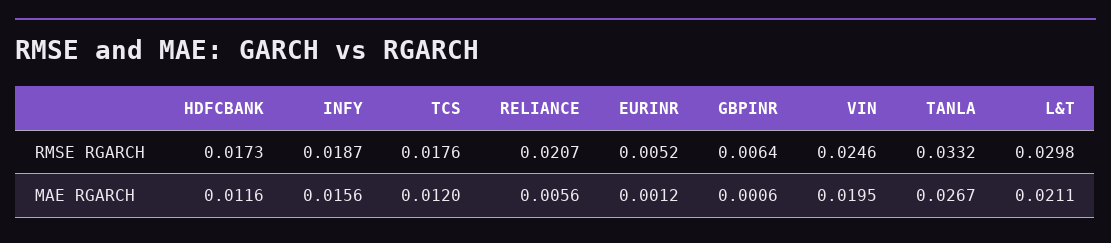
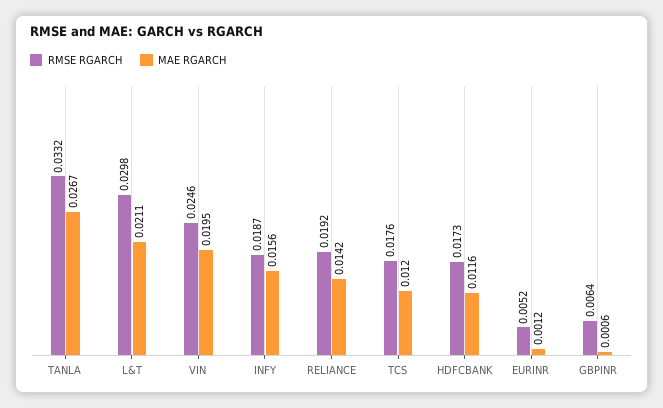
  {
    "RMSE RGARCH": {
      "HDFCBANK": 0.0173,
      "INFY": 0.0187,
      "TCS": 0.0176,
-     "RELIANCE": 0.0207,
+     "RELIANCE": 0.0192,
      "EURINR": 0.0052,
      "GBPINR": 0.0064,
      "VIN": 0.0246,
      "TANLA": 0.0332,
      "L&T": 0.0298
    },
    "MAE RGARCH": {
      "HDFCBANK": 0.0116,
      "INFY": 0.0156,
      "TCS": 0.012,
-     "RELIANCE": 0.0056,
+     "RELIANCE": 0.0142,
      "EURINR": 0.0012,
      "GBPINR": 0.0006,
      "VIN": 0.0195,
      "TANLA": 0.0267,
      "L&T": 0.0211
    }
  }

